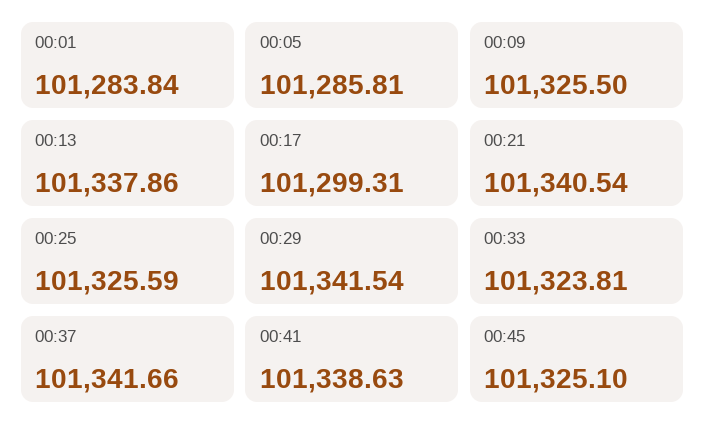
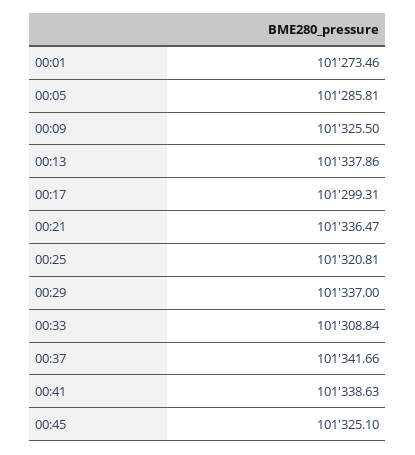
  {
-   "00:01": 101283.84,
+   "00:01": 101273.46,
    "00:05": 101285.81,
    "00:09": 101325.5,
    "00:13": 101337.86,
    "00:17": 101299.31,
-   "00:21": 101340.54,
+   "00:21": 101336.47,
-   "00:25": 101325.59,
+   "00:25": 101320.81,
-   "00:29": 101341.54,
+   "00:29": 101337,
-   "00:33": 101323.81,
+   "00:33": 101308.84,
    "00:37": 101341.66,
    "00:41": 101338.63,
    "00:45": 101325.1
  }

